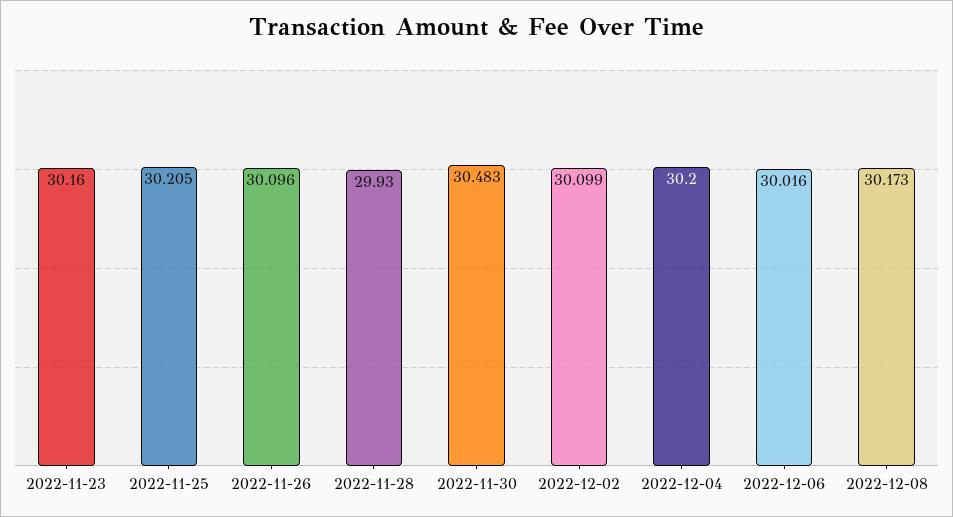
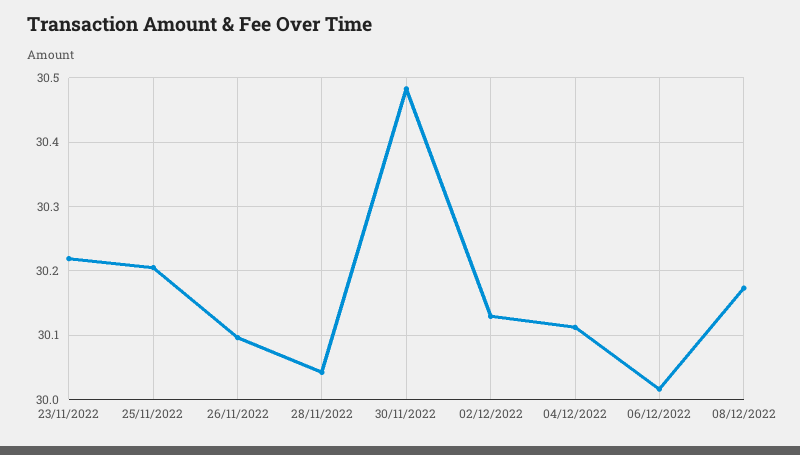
  {
-   "2022-11-23": 30.16,
+   "2022-11-23": 30.22,
    "2022-11-25": 30.205,
    "2022-11-26": 30.096,
-   "2022-11-28": 29.93,
+   "2022-11-28": 30.04,
    "2022-11-30": 30.483,
-   "2022-12-02": 30.099,
+   "2022-12-02": 30.13,
-   "2022-12-04": 30.2,
+   "2022-12-04": 30.11,
    "2022-12-06": 30.016,
    "2022-12-08": 30.173
  }

